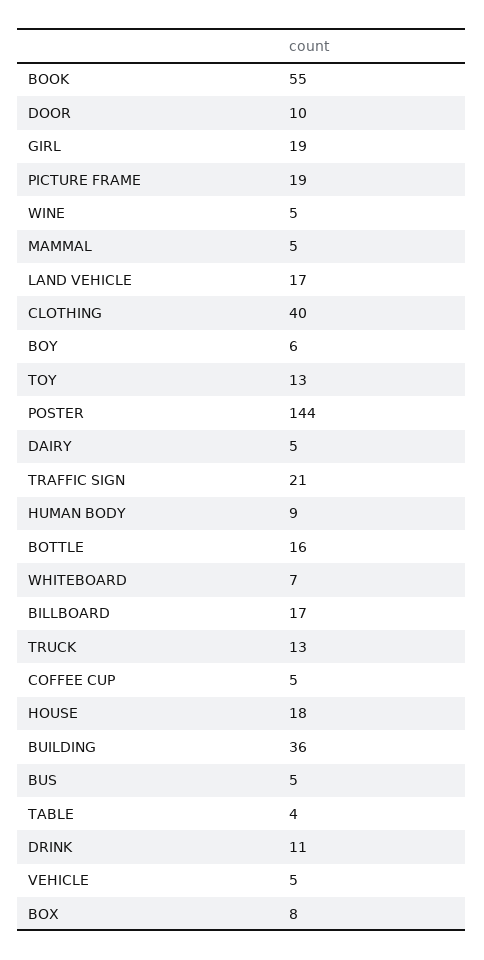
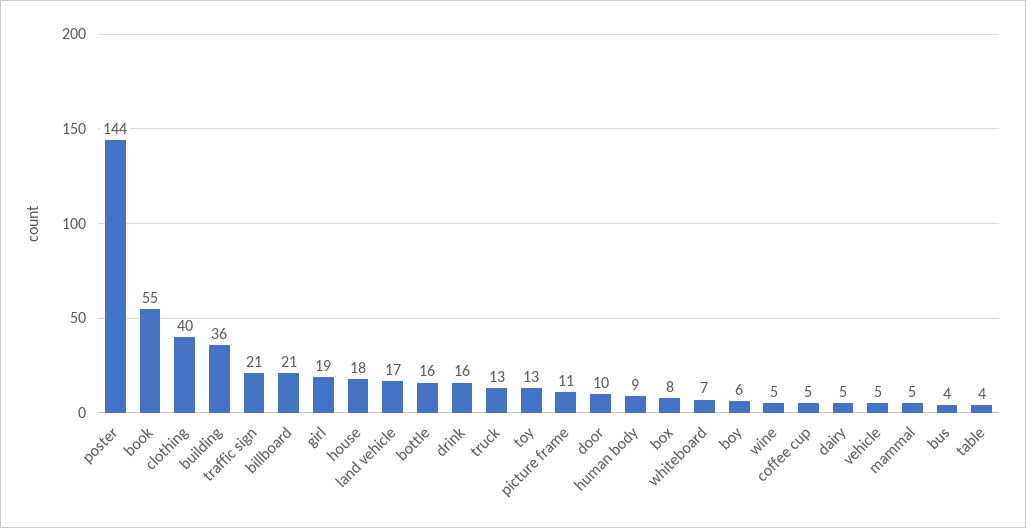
  {
    "BOOK": 55,
    "DOOR": 10,
    "GIRL": 19,
-   "PICTURE FRAME": 19,
+   "PICTURE FRAME": 11,
    "WINE": 5,
    "MAMMAL": 5,
    "LAND VEHICLE": 17,
    "CLOTHING": 40,
    "BOY": 6,
    "TOY": 13,
    "POSTER": 144,
    "DAIRY": 5,
    "TRAFFIC SIGN": 21,
    "HUMAN BODY": 9,
    "BOTTLE": 16,
    "WHITEBOARD": 7,
-   "BILLBOARD": 17,
+   "BILLBOARD": 21,
    "TRUCK": 13,
    "COFFEE CUP": 5,
    "HOUSE": 18,
    "BUILDING": 36,
-   "BUS": 5,
+   "BUS": 4,
    "TABLE": 4,
-   "DRINK": 11,
+   "DRINK": 16,
    "VEHICLE": 5,
    "BOX": 8
  }

